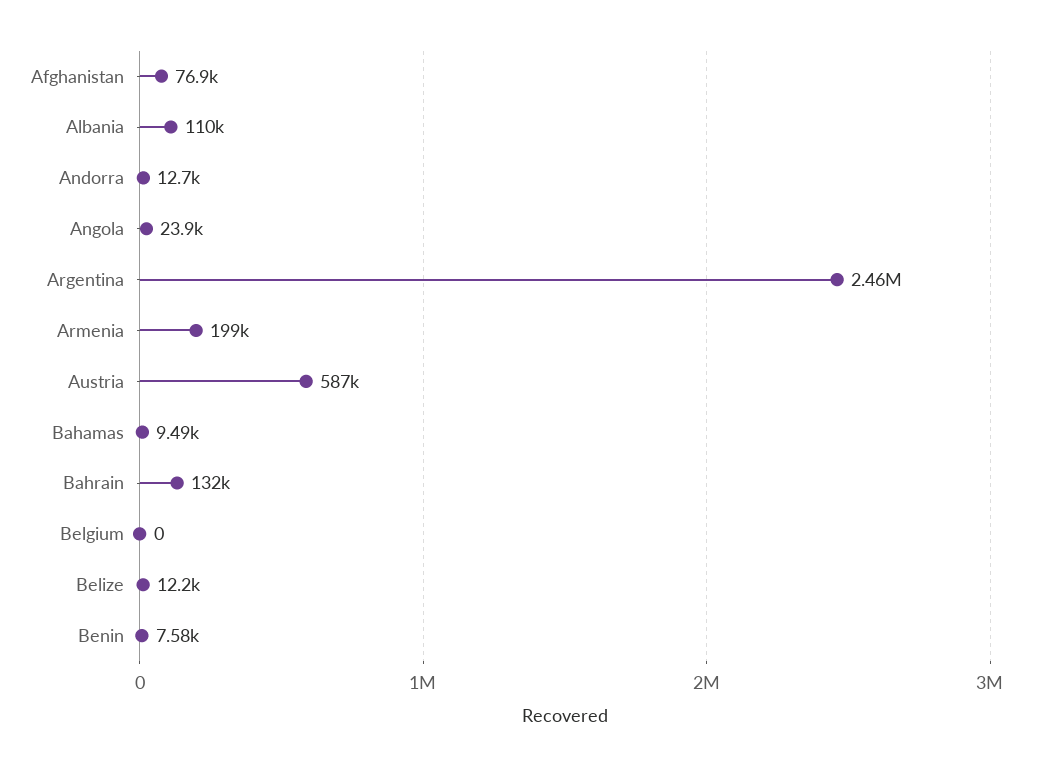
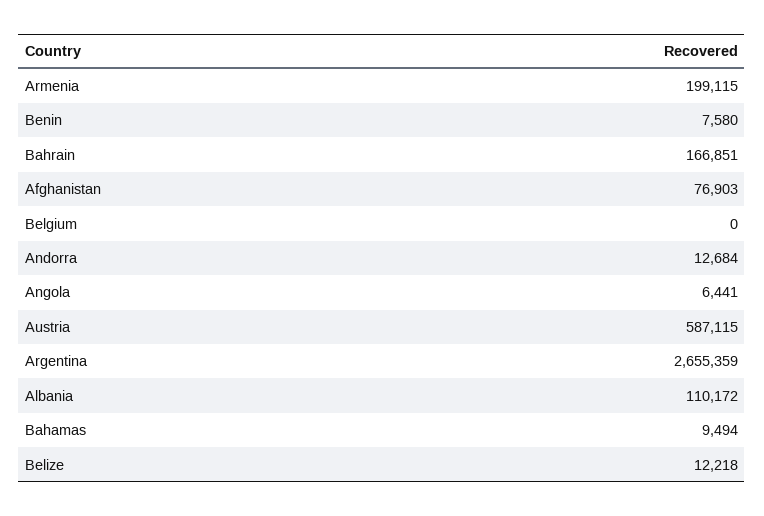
  {
    "Afghanistan": 76903,
    "Albania": 110172,
    "Andorra": 12684,
-   "Angola": 23900,
+   "Angola": 6441,
-   "Argentina": 2460000,
+   "Argentina": 2655359,
    "Armenia": 199115,
    "Austria": 587115,
    "Bahamas": 9494,
-   "Bahrain": 132000,
+   "Bahrain": 166851,
    "Belgium": 0,
    "Belize": 12218,
    "Benin": 7580
  }

